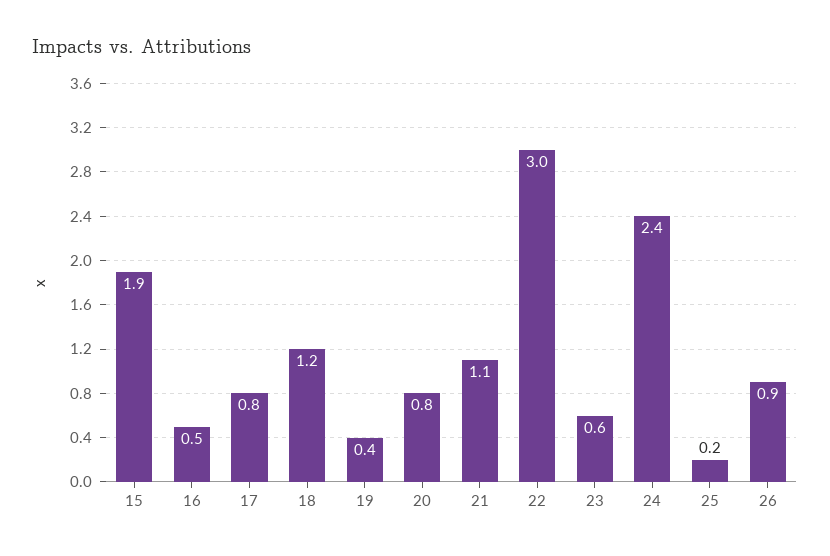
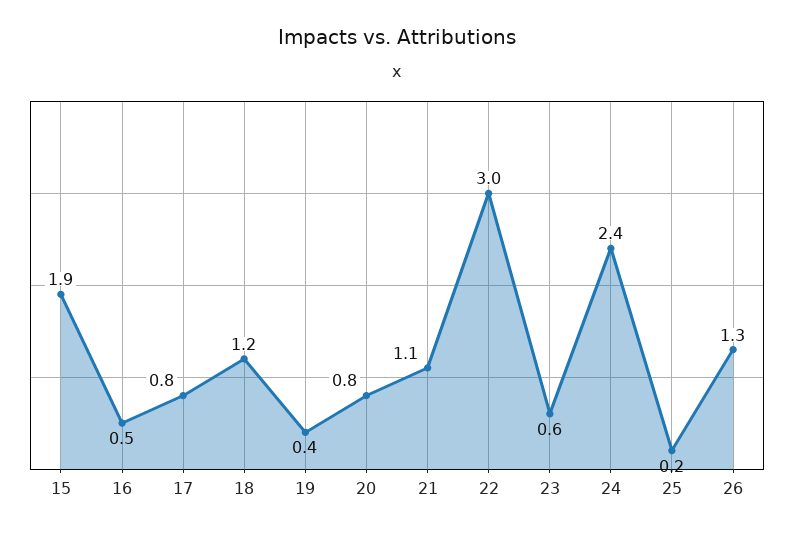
  {
    "15": 1.9,
    "16": 0.5,
    "17": 0.8,
    "18": 1.2,
    "19": 0.4,
    "20": 0.8,
    "21": 1.1,
    "22": 3,
    "23": 0.6,
    "24": 2.4,
    "25": 0.2,
-   "26": 0.9
+   "26": 1.3
  }

